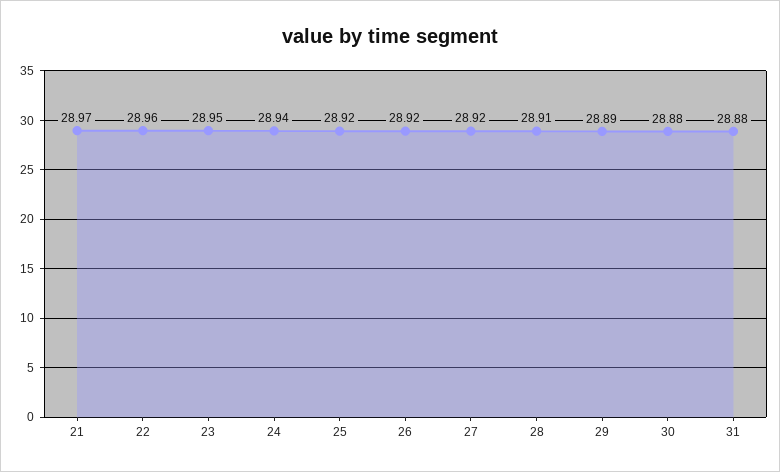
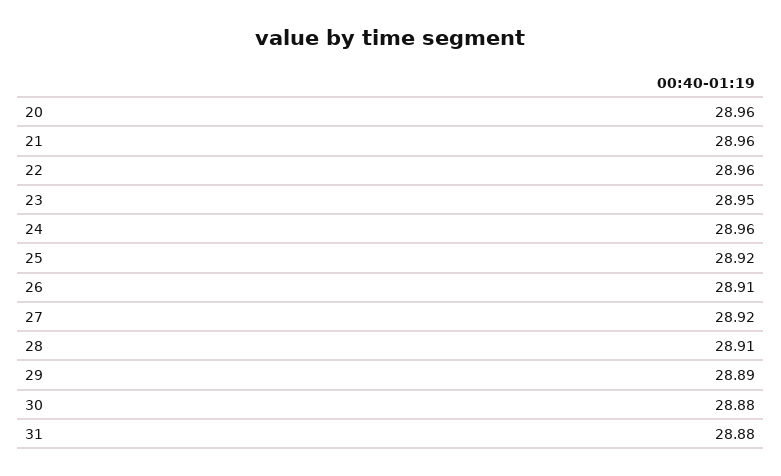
  {
-   "21": 28.97,
+   "21": 28.96,
    "22": 28.96,
    "23": 28.95,
-   "24": 28.94,
+   "24": 28.96,
    "25": 28.92,
-   "26": 28.92,
+   "26": 28.91,
    "27": 28.92,
    "28": 28.91,
    "29": 28.89,
    "30": 28.88,
-   "31": 28.88
+   "31": 28.88,
+   "20": 28.96
  }

